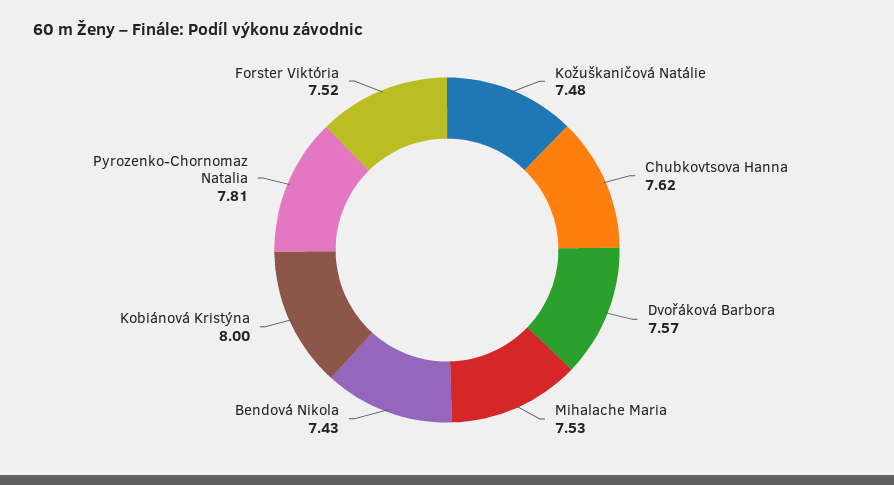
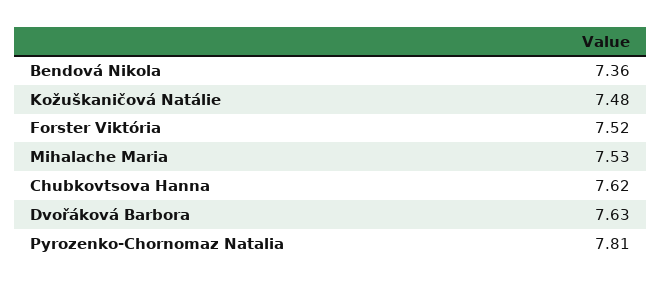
  {
    "Kožuškaničová Natálie": 7.48,
    "Chubkovtsova Hanna": 7.62,
-   "Dvořáková Barbora": 7.57,
+   "Dvořáková Barbora": 7.63,
    "Mihalache Maria": 7.53,
-   "Bendová Nikola": 7.43,
+   "Bendová Nikola": 7.36,
-   "Kobiánová Kristýna": 8,
    "Pyrozenko-Chornomaz Natalia": 7.81,
    "Forster Viktória": 7.52
  }

